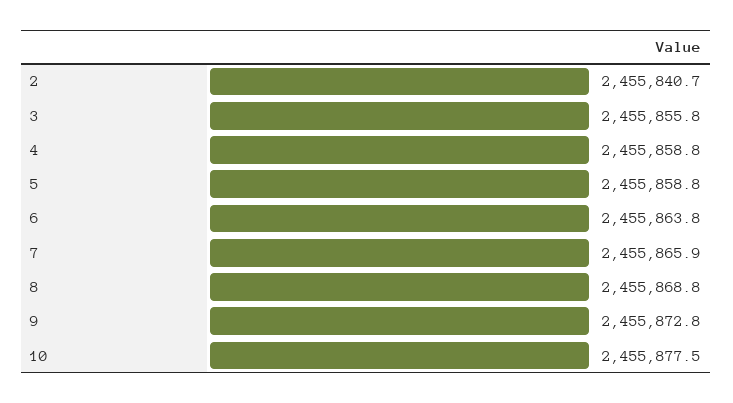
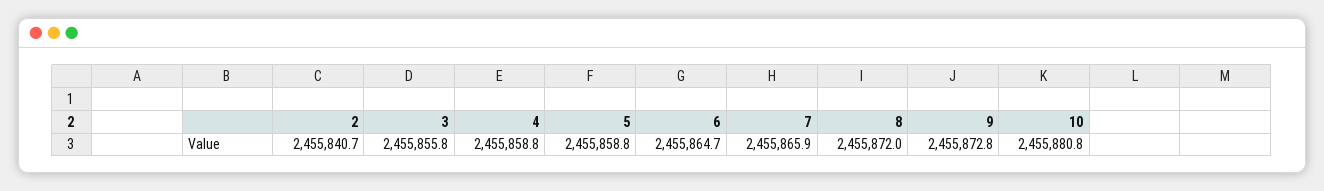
  {
    "2": 2455840.7,
    "3": 2455855.8,
    "4": 2455858.8,
    "5": 2455858.8,
-   "6": 2455863.8,
+   "6": 2455864.7,
    "7": 2455865.9,
-   "8": 2455868.8,
+   "8": 2455872,
    "9": 2455872.8,
-   "10": 2455877.5
+   "10": 2455880.8
  }

